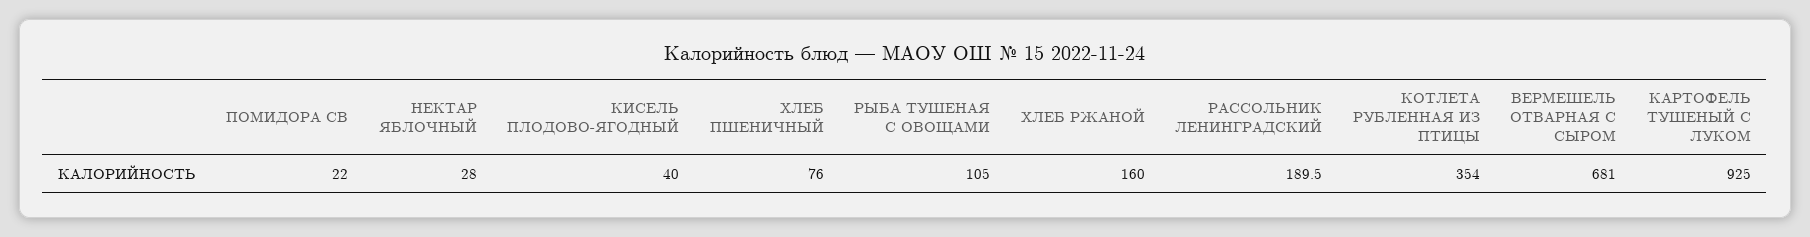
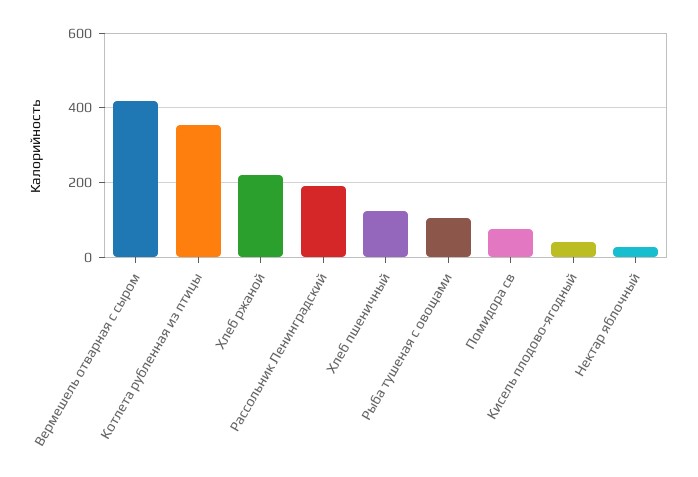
  {
-   "ПОМИДОРА СВ": 22,
+   "ПОМИДОРА СВ": 80,
    "НЕКТАР ЯБЛОЧНЫЙ": 28,
    "КИСЕЛЬ ПЛОДОВО-ЯГОДНЫЙ": 40,
-   "ХЛЕБ ПШЕНИЧНЫЙ": 76,
+   "ХЛЕБ ПШЕНИЧНЫЙ": 120,
    "РЫБА ТУШЕНАЯ С ОВОЩАМИ": 105,
-   "ХЛЕБ РЖАНОЙ": 160,
+   "ХЛЕБ РЖАНОЙ": 220,
    "РАССОЛЬНИК ЛЕНИНГРАДСКИЙ": 189.5,
    "КОТЛЕТА РУБЛЕННАЯ ИЗ ПТИЦЫ": 354,
-   "ВЕРМЕШЕЛЬ ОТВАРНАЯ С СЫРОМ": 681,
+   "ВЕРМЕШЕЛЬ ОТВАРНАЯ С СЫРОМ": 420
-   "КАРТОФЕЛЬ ТУШЕНЫЙ С ЛУКОМ": 925
  }

